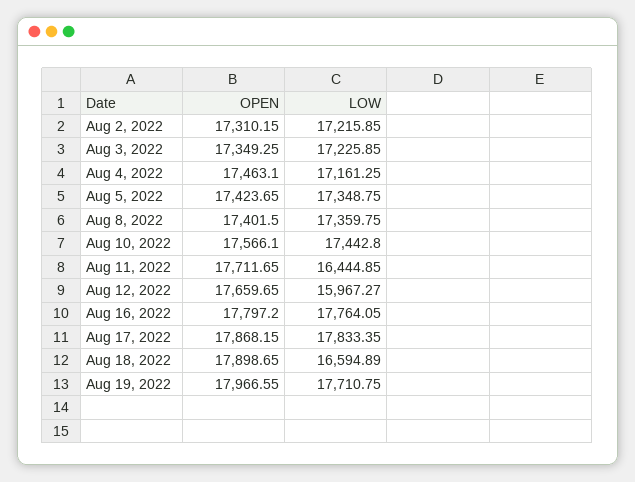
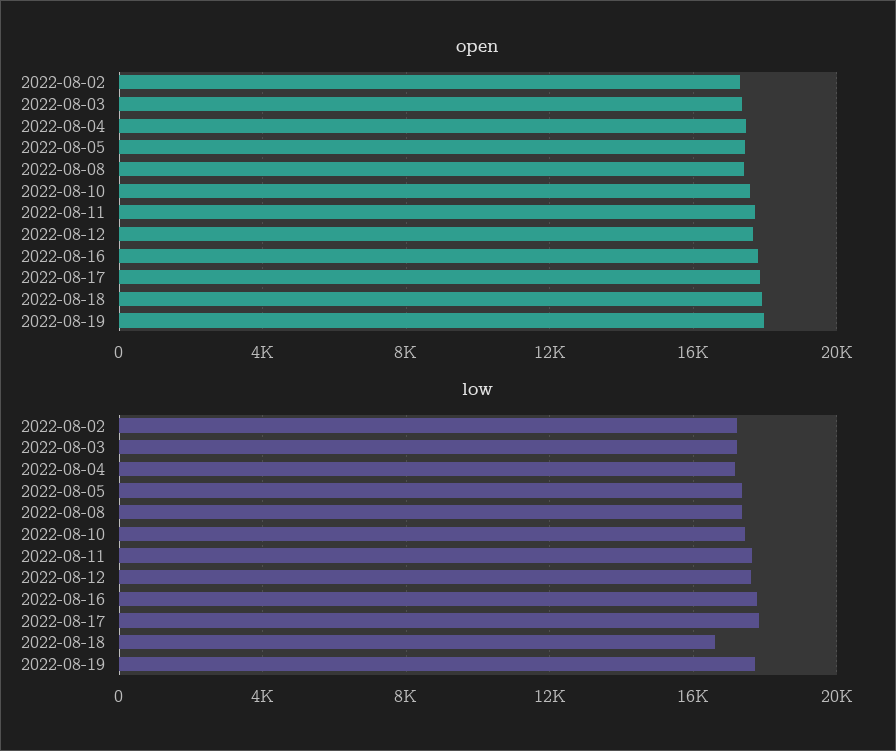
  {
    "OPEN": {
      "Aug 2, 2022": 17310.15,
      "Aug 3, 2022": 17349.25,
      "Aug 4, 2022": 17463.1,
      "Aug 5, 2022": 17423.65,
      "Aug 8, 2022": 17401.5,
      "Aug 10, 2022": 17566.1,
      "Aug 11, 2022": 17711.65,
      "Aug 12, 2022": 17659.65,
      "Aug 16, 2022": 17797.2,
      "Aug 17, 2022": 17868.15,
      "Aug 18, 2022": 17898.65,
      "Aug 19, 2022": 17966.55
    },
    "LOW": {
      "Aug 2, 2022": 17215.85,
      "Aug 3, 2022": 17225.85,
      "Aug 4, 2022": 17161.25,
      "Aug 5, 2022": 17348.75,
      "Aug 8, 2022": 17359.75,
      "Aug 10, 2022": 17442.8,
-     "Aug 11, 2022": 16444.85,
+     "Aug 11, 2022": 17500,
-     "Aug 12, 2022": 15967.27,
+     "Aug 12, 2022": 17500,
      "Aug 16, 2022": 17764.05,
      "Aug 17, 2022": 17833.35,
      "Aug 18, 2022": 16594.89,
      "Aug 19, 2022": 17710.75
    }
  }

